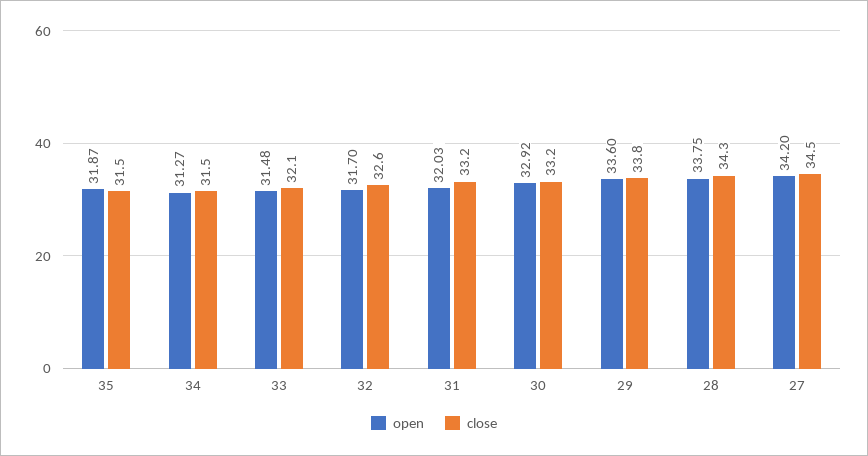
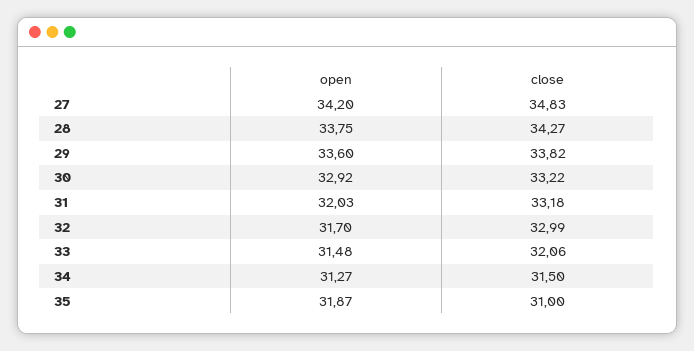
  {
    "open": {
      "35": 31.87,
      "34": 31.27,
      "33": 31.48,
      "32": 31.7,
      "31": 32.03,
      "30": 32.92,
      "29": 33.6,
      "28": 33.75,
      "27": 34.2
    },
    "close": {
-     "35": 31.5,
+     "35": 31,
      "34": 31.5,
      "33": 32.06,
-     "32": 32.6,
+     "32": 32.99,
      "31": 33.18,
      "30": 33.22,
      "29": 33.82,
      "28": 34.27,
-     "27": 34.5
+     "27": 34.83
    }
  }

